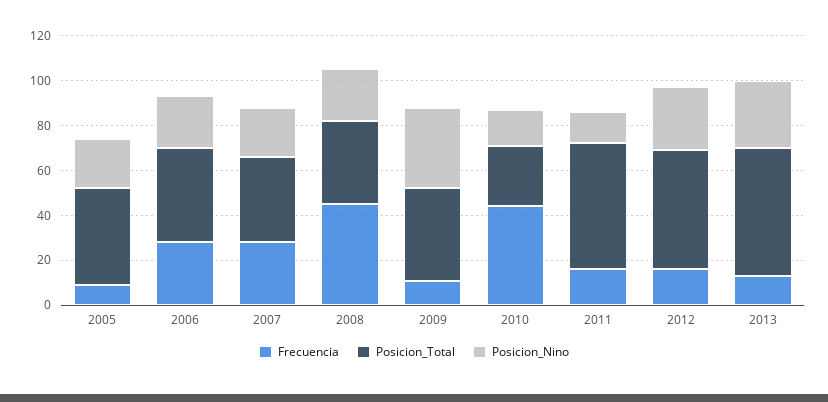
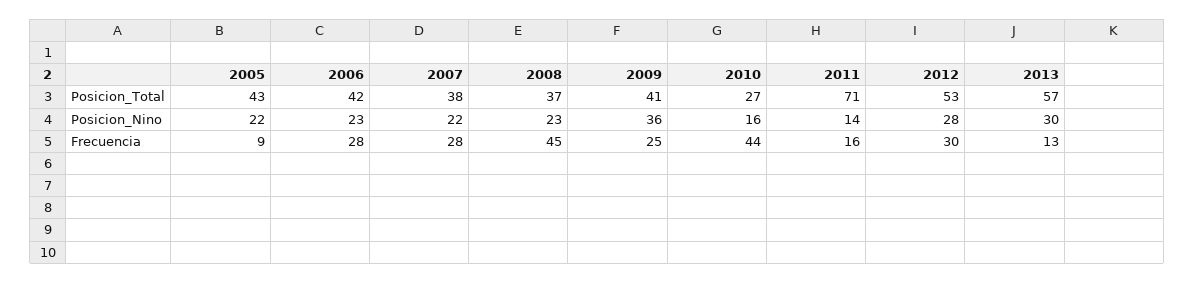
  {
    "Frecuencia": {
      "2005": 9,
      "2006": 28,
      "2007": 28,
      "2008": 45,
-     "2009": 10,
+     "2009": 25,
      "2010": 44,
      "2011": 16,
-     "2012": 15,
+     "2012": 30,
      "2013": 13
    },
    "Posicion_Total": {
      "2005": 43,
      "2006": 42,
      "2007": 38,
      "2008": 37,
      "2009": 41,
      "2010": 27,
-     "2011": 55,
+     "2011": 71,
      "2012": 53,
      "2013": 57
    },
    "Posicion_Nino": {
      "2005": 22,
      "2006": 23,
      "2007": 22,
      "2008": 23,
      "2009": 36,
      "2010": 16,
      "2011": 14,
      "2012": 28,
      "2013": 30
    }
  }

